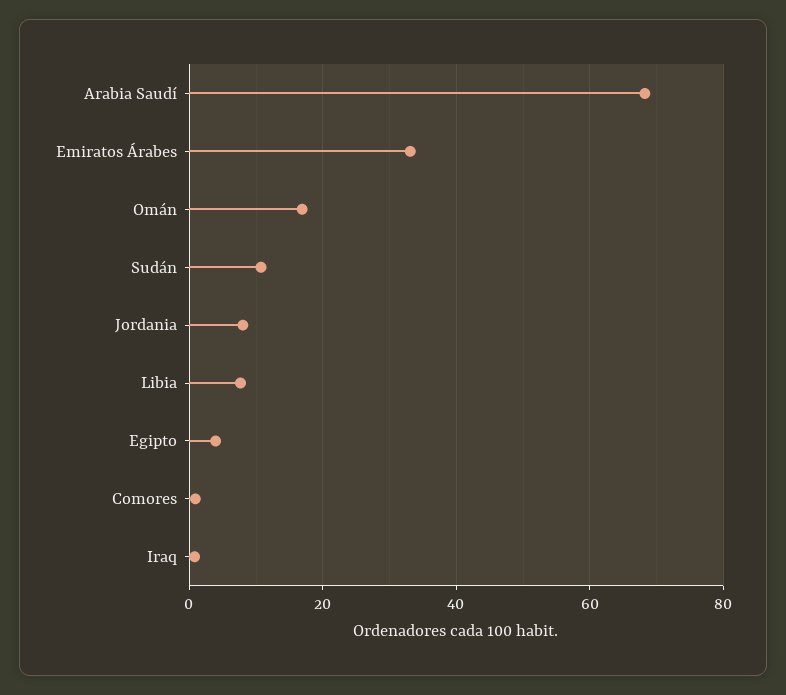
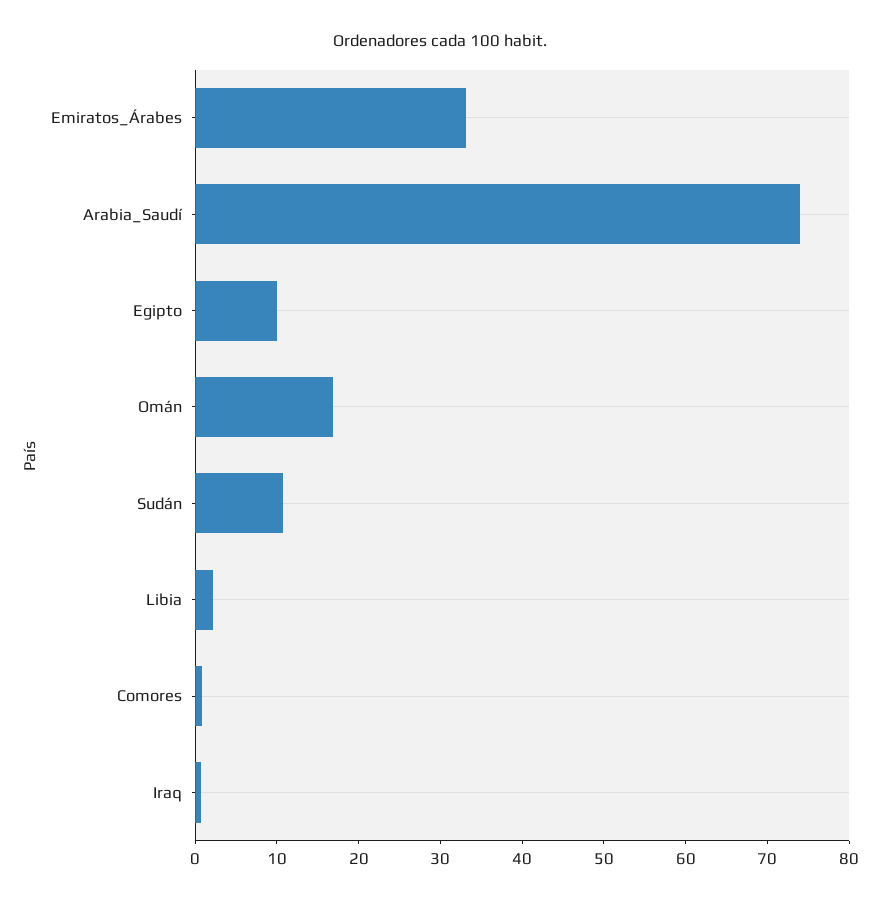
  {
-   "Arabia Saudí": 68,
+   "Arabia Saudí": 74,
    "Emiratos Árabes": 34,
    "Omán": 16,
    "Sudán": 10,
-   "Jordania": 8,
-   "Libia": 8,
+   "Libia": 2,
-   "Egipto": 4,
+   "Egipto": 10,
    "Comores": 0,
    "Iraq": 0
  }

